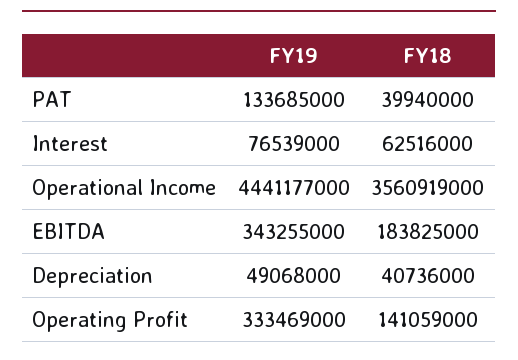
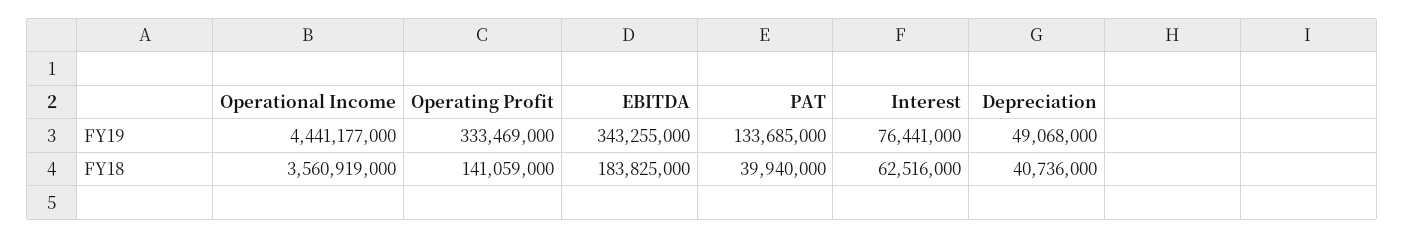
  {
    "FY19": {
      "PAT": 133685000,
-     "Interest": 76539000,
+     "Interest": 76441000,
      "Operational Income": 4441177000,
      "EBITDA": 343255000,
      "Depreciation": 49068000,
      "Operating Profit": 333469000
    },
    "FY18": {
      "PAT": 39940000,
      "Interest": 62516000,
      "Operational Income": 3560919000,
      "EBITDA": 183825000,
      "Depreciation": 40736000,
      "Operating Profit": 141059000
    }
  }

